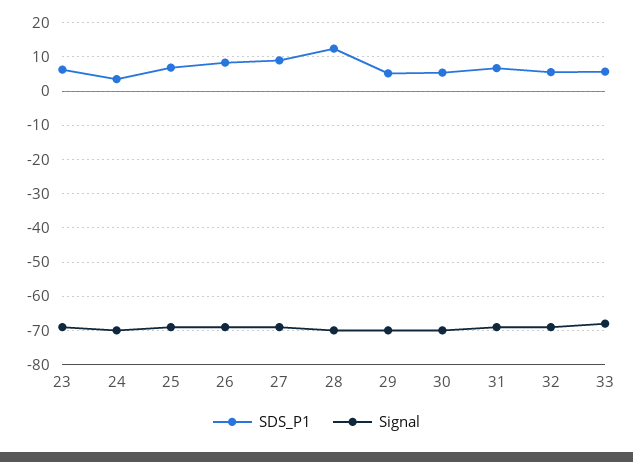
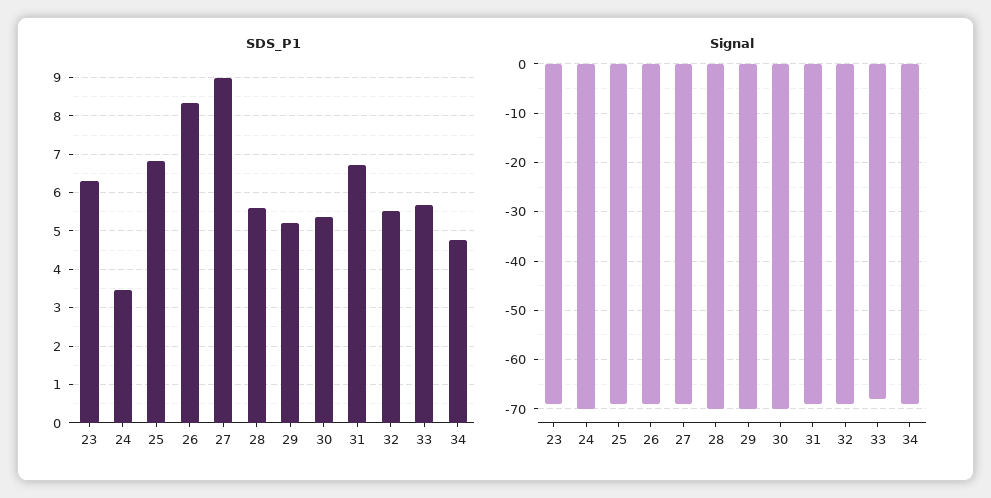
  {
    "SDS_P1": {
      "23": 6.4,
      "24": 3.4,
      "25": 6.8,
      "26": 8.4,
      "27": 9,
-     "28": 12,
+     "28": 5.6,
      "29": 5.2,
      "30": 5.4,
      "31": 6.8,
      "32": 5.6,
-     "33": 5.6
+     "33": 5.6,
+     "34": 4.8
    },
    "Signal": {
      "23": -70,
      "24": -70,
      "25": -70,
      "26": -70,
      "27": -70,
      "28": -70,
      "29": -70,
      "30": -70,
      "31": -70,
      "32": -70,
-     "33": -68
+     "33": -68,
+     "34": -70
    }
  }

